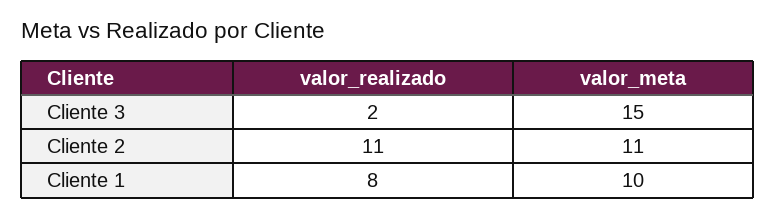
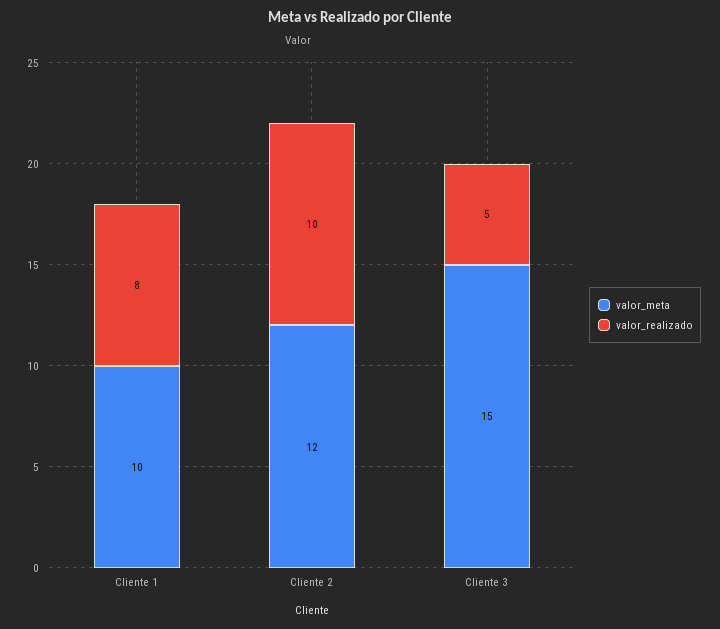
  {
    "valor_realizado": {
-     "Cliente 3": 2,
+     "Cliente 3": 5,
-     "Cliente 2": 11,
+     "Cliente 2": 10,
      "Cliente 1": 8
    },
    "valor_meta": {
      "Cliente 3": 15,
-     "Cliente 2": 11,
+     "Cliente 2": 12,
      "Cliente 1": 10
    }
  }

